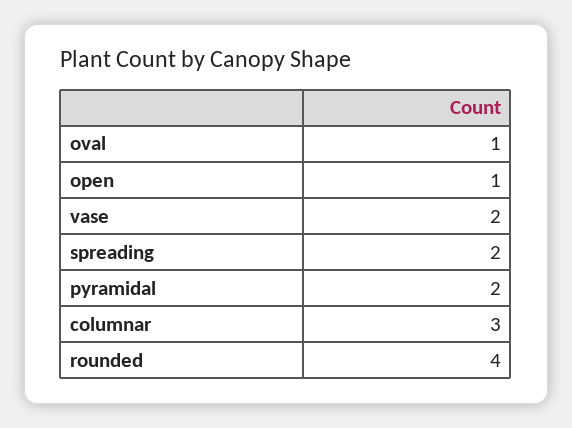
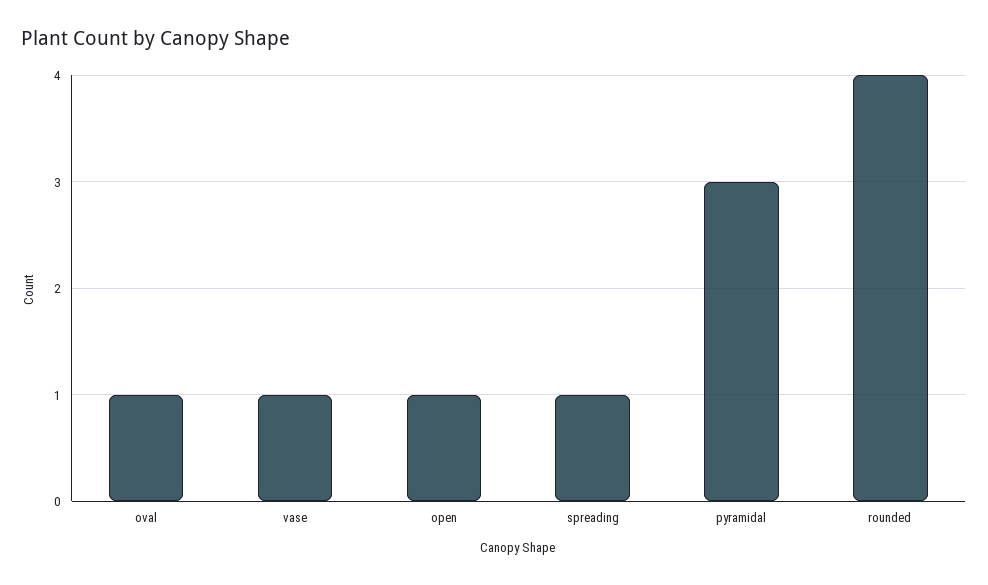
  {
    "oval": 1,
    "open": 1,
-   "vase": 2,
+   "vase": 1,
-   "spreading": 2,
+   "spreading": 1,
-   "pyramidal": 2,
+   "pyramidal": 3,
-   "columnar": 3,
    "rounded": 4
  }

